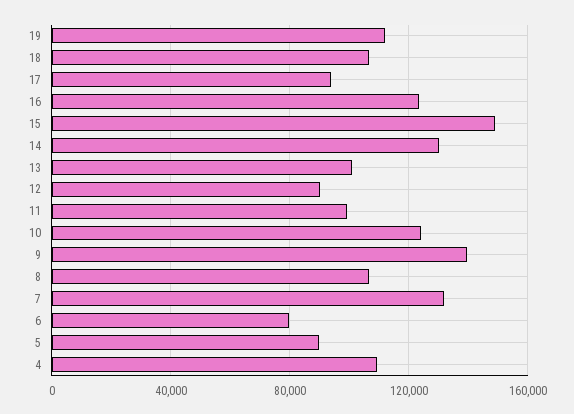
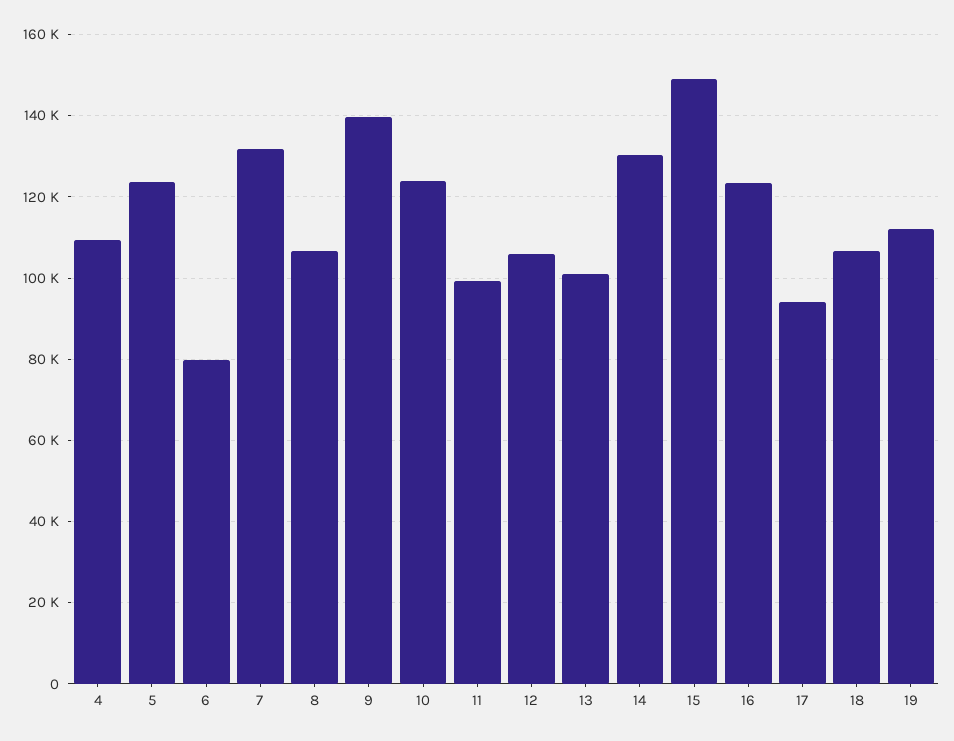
  {
    "19": 112000,
    "18": 106000,
    "17": 94000,
    "16": 124000,
    "15": 150000,
    "14": 130000,
    "13": 100000,
-   "12": 90000,
+   "12": 106000,
    "11": 100000,
    "10": 124000,
    "9": 140000,
    "8": 106000,
    "7": 132000,
    "6": 80000,
-   "5": 90000,
+   "5": 124000,
    "4": 110000
  }

